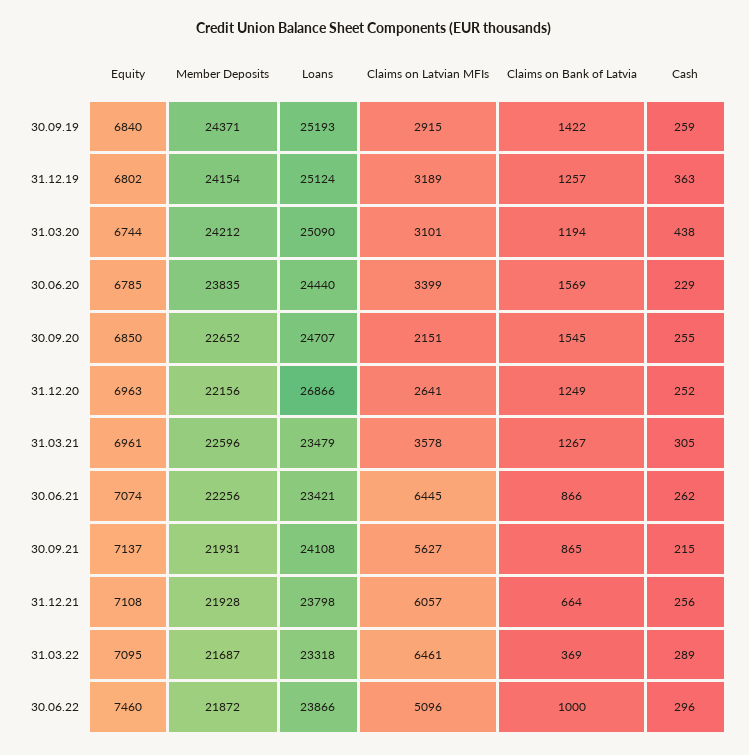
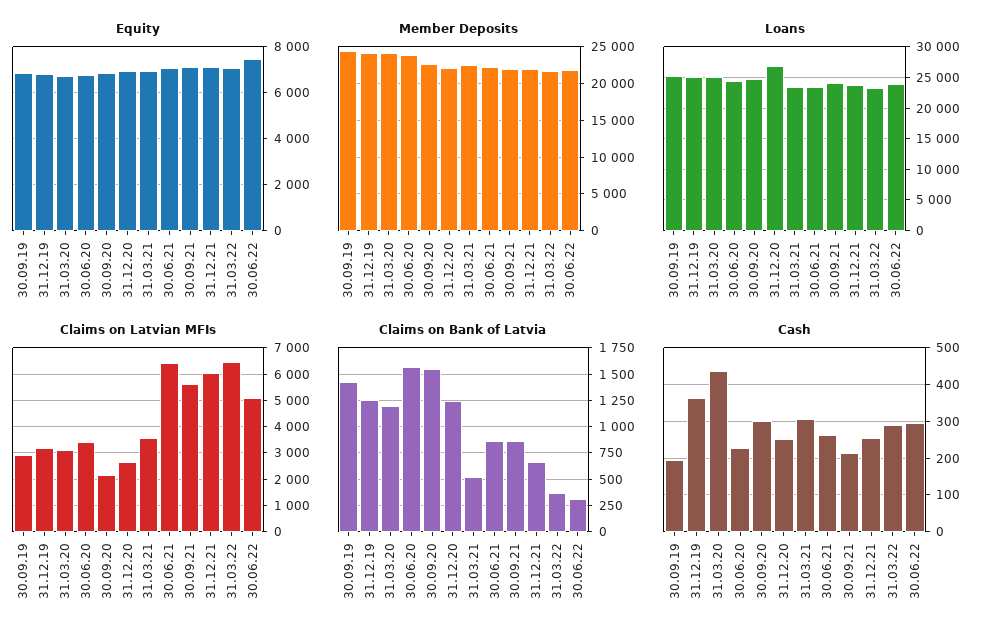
  {
    "Equity": {
      "30.09.19": 6840,
      "31.12.19": 6802,
      "31.03.20": 6744,
      "30.06.20": 6785,
      "30.09.20": 6850,
      "31.12.20": 6963,
      "31.03.21": 6961,
      "30.06.21": 7074,
      "30.09.21": 7137,
      "31.12.21": 7108,
      "31.03.22": 7095,
      "30.06.22": 7460
    },
    "Member Deposits": {
      "30.09.19": 24371,
      "31.12.19": 24154,
      "31.03.20": 24212,
      "30.06.20": 23835,
      "30.09.20": 22652,
      "31.12.20": 22156,
      "31.03.21": 22596,
      "30.06.21": 22256,
      "30.09.21": 21931,
      "31.12.21": 21928,
      "31.03.22": 21687,
      "30.06.22": 21872
    },
    "Loans": {
      "30.09.19": 25193,
      "31.12.19": 25124,
      "31.03.20": 25090,
      "30.06.20": 24440,
      "30.09.20": 24707,
      "31.12.20": 26866,
      "31.03.21": 23479,
      "30.06.21": 23421,
      "30.09.21": 24108,
      "31.12.21": 23798,
      "31.03.22": 23318,
      "30.06.22": 23866
    },
    "Claims on Latvian MFIs": {
      "30.09.19": 2915,
      "31.12.19": 3189,
      "31.03.20": 3101,
      "30.06.20": 3399,
      "30.09.20": 2151,
      "31.12.20": 2641,
      "31.03.21": 3578,
      "30.06.21": 6445,
      "30.09.21": 5627,
      "31.12.21": 6057,
      "31.03.22": 6461,
      "30.06.22": 5096
    },
    "Claims on Bank of Latvia": {
      "30.09.19": 1422,
      "31.12.19": 1257,
      "31.03.20": 1194,
      "30.06.20": 1569,
      "30.09.20": 1545,
      "31.12.20": 1249,
-     "31.03.21": 1267,
+     "31.03.21": 500,
      "30.06.21": 866,
      "30.09.21": 865,
      "31.12.21": 664,
      "31.03.22": 369,
-     "30.06.22": 1000
+     "30.06.22": 250
    },
    "Cash": {
-     "30.09.19": 259,
+     "30.09.19": 200,
      "31.12.19": 363,
      "31.03.20": 438,
      "30.06.20": 229,
-     "30.09.20": 255,
+     "30.09.20": 300,
      "31.12.20": 252,
      "31.03.21": 305,
      "30.06.21": 262,
      "30.09.21": 215,
      "31.12.21": 256,
      "31.03.22": 289,
      "30.06.22": 296
    }
  }

